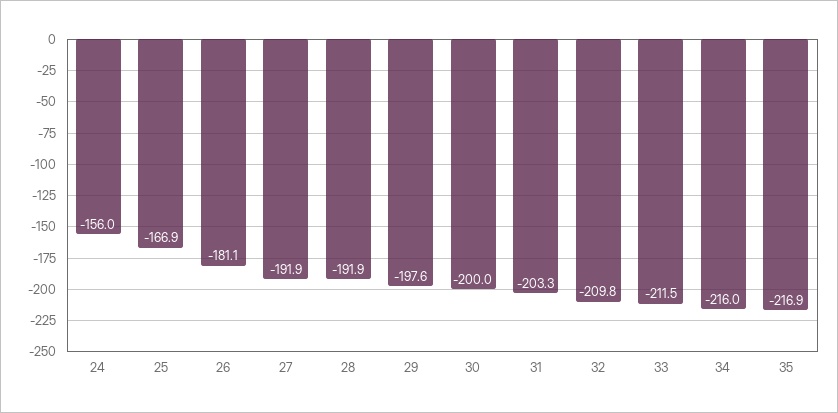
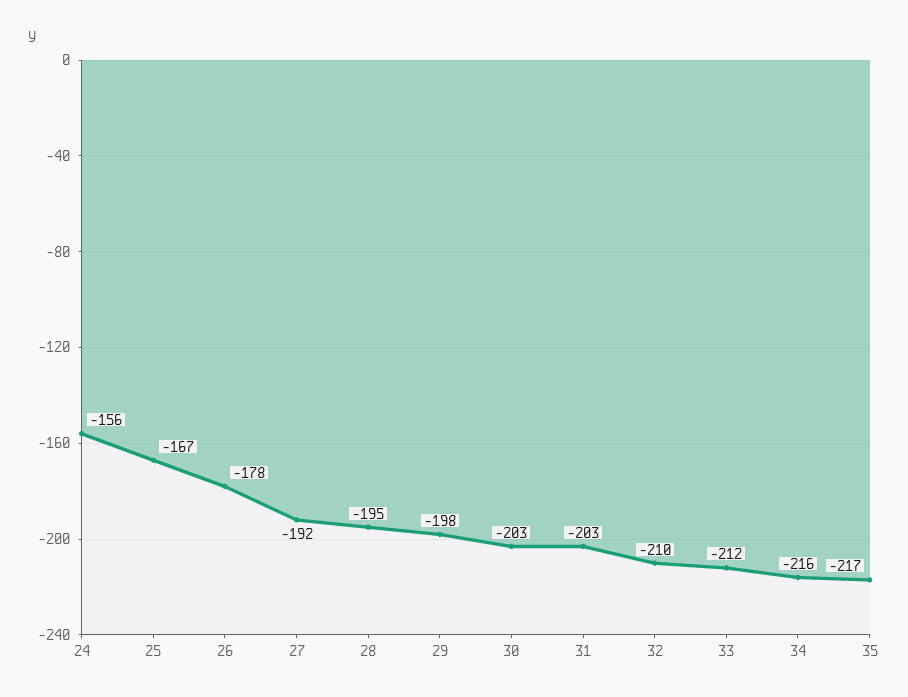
  {
    "24": -156,
    "25": -166.9,
-   "26": -181.1,
+   "26": -178,
    "27": -191.9,
-   "28": -191.9,
+   "28": -195,
    "29": -197.6,
-   "30": -200,
+   "30": -203,
    "31": -203.3,
    "32": -209.8,
    "33": -211.5,
    "34": -216,
    "35": -216.9
  }

